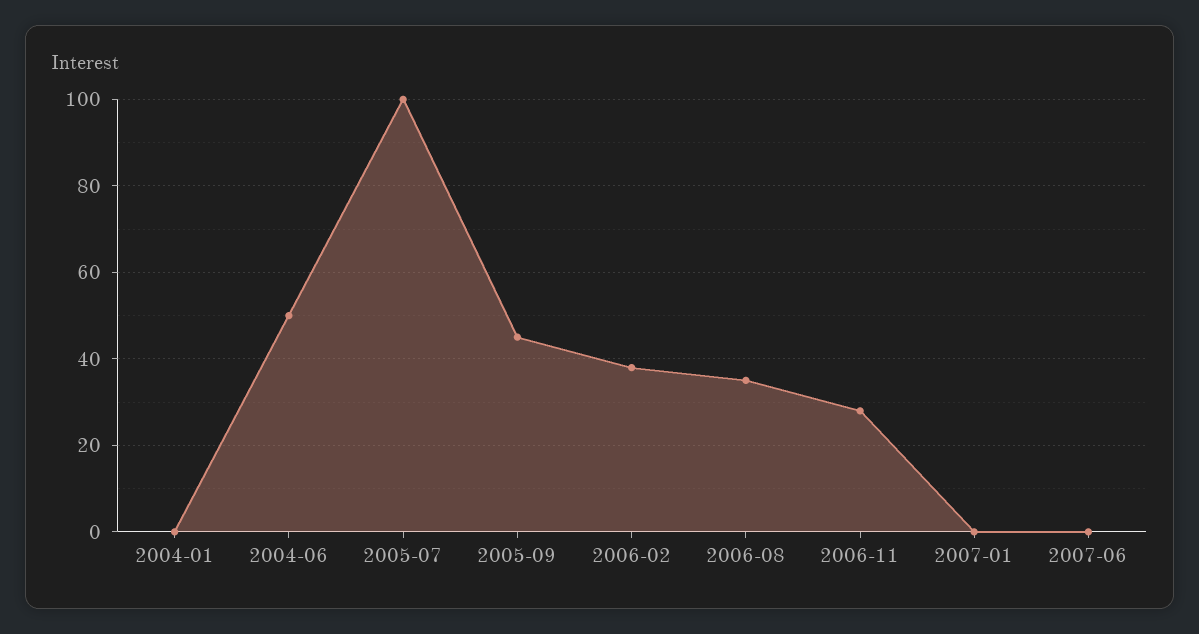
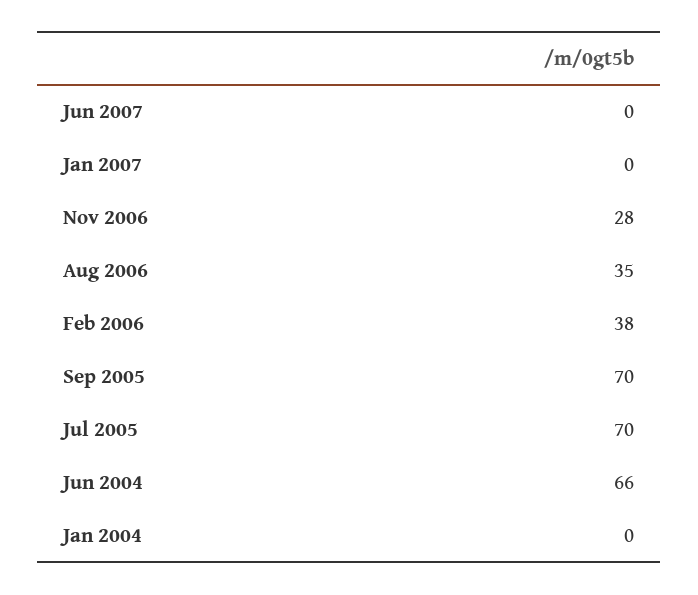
  {
    "2004-01": 0,
-   "2004-06": 50,
+   "2004-06": 66,
-   "2005-07": 100,
+   "2005-07": 70,
-   "2005-09": 45,
+   "2005-09": 70,
    "2006-02": 38,
    "2006-08": 35,
    "2006-11": 28,
    "2007-01": 0,
    "2007-06": 0
  }

